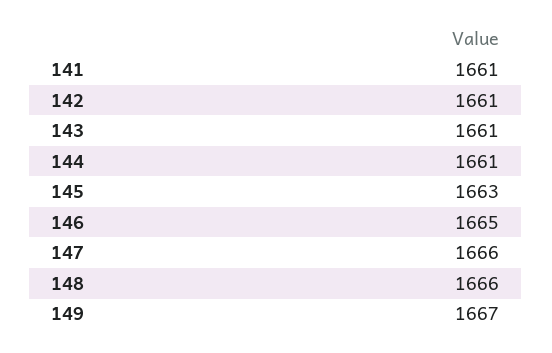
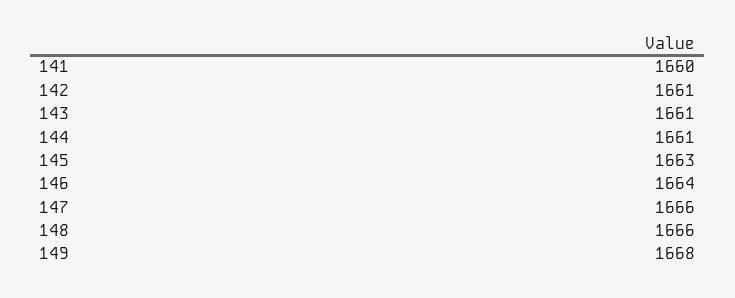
  {
-   "141": 1661,
+   "141": 1660,
    "142": 1661,
    "143": 1661,
    "144": 1661,
    "145": 1663,
-   "146": 1665,
+   "146": 1664,
    "147": 1666,
    "148": 1666,
-   "149": 1667
+   "149": 1668
  }

